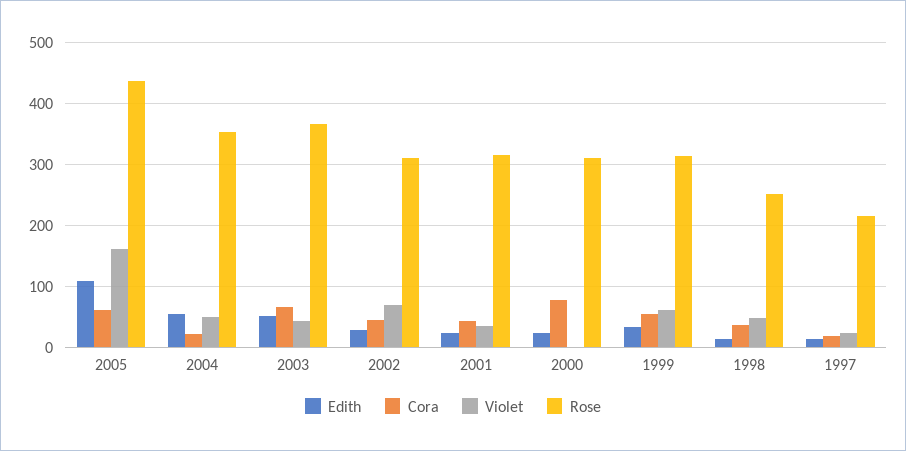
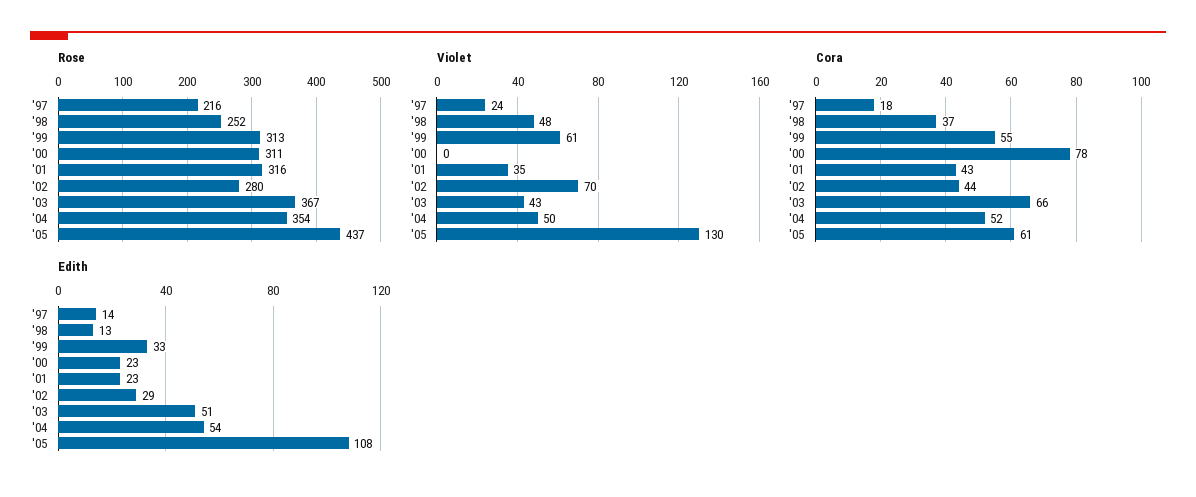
  {
    "Edith": {
      "2005": 108,
      "2004": 54,
      "2003": 51,
      "2002": 29,
      "2001": 23,
      "2000": 23,
      "1999": 33,
      "1998": 13,
      "1997": 14
    },
    "Cora": {
      "2005": 61,
-     "2004": 20,
+     "2004": 52,
      "2003": 66,
      "2002": 44,
      "2001": 43,
      "2000": 78,
      "1999": 55,
      "1998": 37,
      "1997": 18
    },
    "Violet": {
-     "2005": 160,
+     "2005": 130,
      "2004": 50,
      "2003": 43,
      "2002": 70,
      "2001": 35,
      "2000": 0,
      "1999": 61,
      "1998": 48,
      "1997": 24
    },
    "Rose": {
      "2005": 437,
      "2004": 354,
      "2003": 367,
-     "2002": 310,
+     "2002": 280,
      "2001": 316,
      "2000": 311,
      "1999": 313,
      "1998": 252,
      "1997": 216
    }
  }

